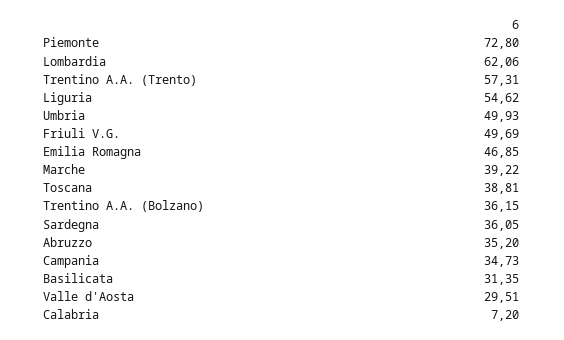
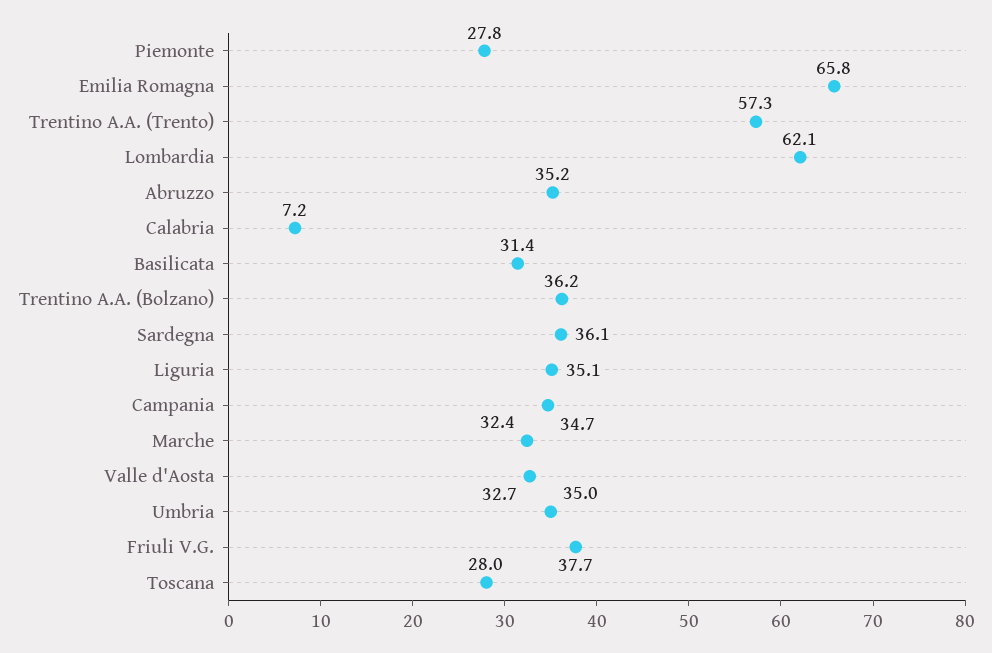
  {
-   "Piemonte": 72.8,
+   "Piemonte": 27.8,
    "Lombardia": 62.06,
    "Trentino A.A. (Trento)": 57.31,
-   "Liguria": 54.62,
+   "Liguria": 35.1,
-   "Umbria": 49.93,
+   "Umbria": 35,
-   "Friuli V.G.": 49.69,
+   "Friuli V.G.": 37.7,
-   "Emilia Romagna": 46.85,
+   "Emilia Romagna": 65.8,
-   "Marche": 39.22,
+   "Marche": 32.4,
-   "Toscana": 38.81,
+   "Toscana": 28,
    "Trentino A.A. (Bolzano)": 36.15,
    "Sardegna": 36.05,
    "Abruzzo": 35.2,
    "Campania": 34.73,
    "Basilicata": 31.35,
-   "Valle d'Aosta": 29.51,
+   "Valle d'Aosta": 32.7,
    "Calabria": 7.2
  }

